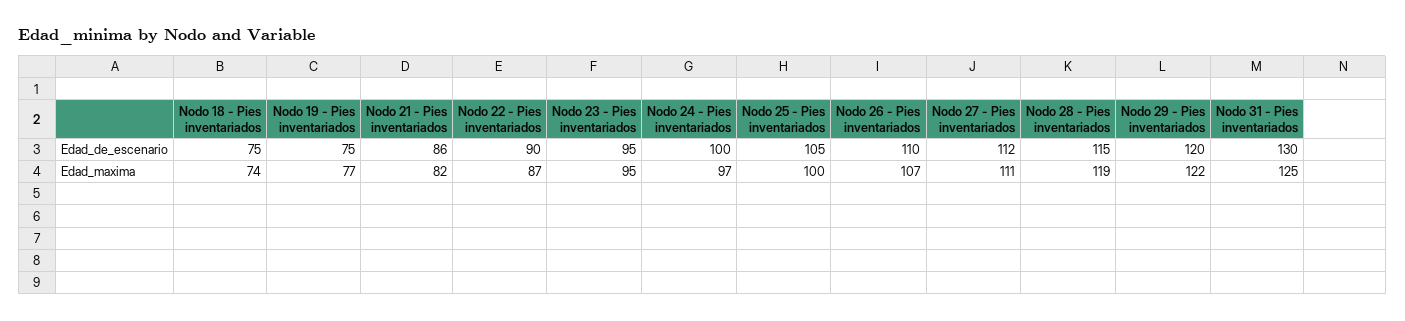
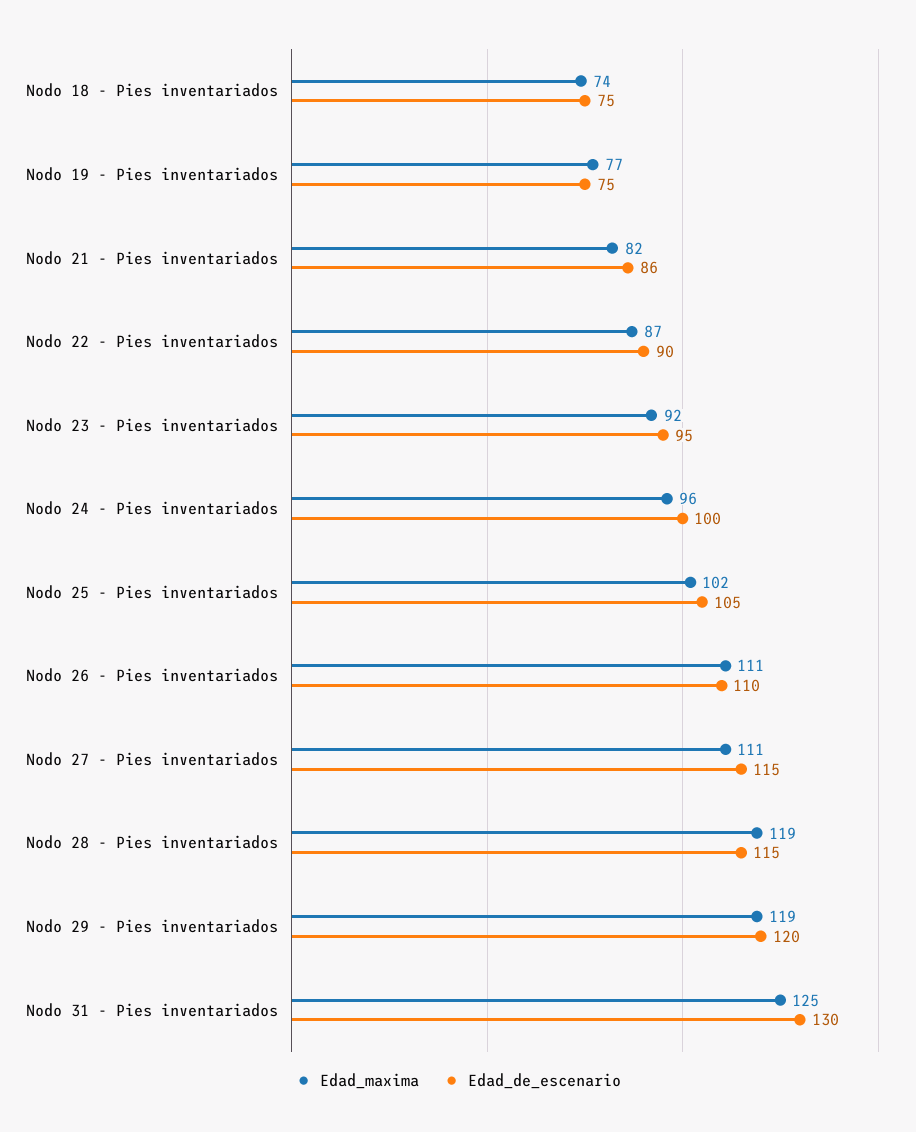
  {
    "Edad_de_escenario": {
      "Nodo 18 - Pies inventariados": 75,
      "Nodo 19 - Pies inventariados": 75,
      "Nodo 21 - Pies inventariados": 86,
      "Nodo 22 - Pies inventariados": 90,
      "Nodo 23 - Pies inventariados": 95,
      "Nodo 24 - Pies inventariados": 100,
      "Nodo 25 - Pies inventariados": 105,
      "Nodo 26 - Pies inventariados": 110,
-     "Nodo 27 - Pies inventariados": 112,
+     "Nodo 27 - Pies inventariados": 115,
      "Nodo 28 - Pies inventariados": 115,
      "Nodo 29 - Pies inventariados": 120,
      "Nodo 31 - Pies inventariados": 130
    },
    "Edad_maxima": {
      "Nodo 18 - Pies inventariados": 74,
      "Nodo 19 - Pies inventariados": 77,
      "Nodo 21 - Pies inventariados": 82,
      "Nodo 22 - Pies inventariados": 87,
-     "Nodo 23 - Pies inventariados": 95,
+     "Nodo 23 - Pies inventariados": 92,
-     "Nodo 24 - Pies inventariados": 97,
+     "Nodo 24 - Pies inventariados": 96,
-     "Nodo 25 - Pies inventariados": 100,
+     "Nodo 25 - Pies inventariados": 102,
-     "Nodo 26 - Pies inventariados": 107,
+     "Nodo 26 - Pies inventariados": 111,
      "Nodo 27 - Pies inventariados": 111,
      "Nodo 28 - Pies inventariados": 119,
-     "Nodo 29 - Pies inventariados": 122,
+     "Nodo 29 - Pies inventariados": 119,
      "Nodo 31 - Pies inventariados": 125
    }
  }

